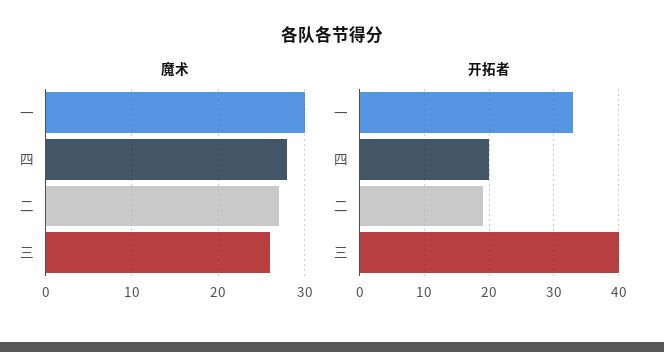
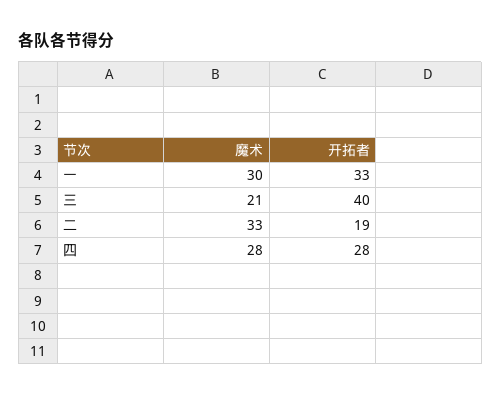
  {
    "魔术": {
      "一": 30,
      "四": 28,
-     "二": 27,
+     "二": 33,
-     "三": 26
+     "三": 21
    },
    "开拓者": {
      "一": 33,
-     "四": 20,
+     "四": 28,
      "二": 19,
      "三": 40
    }
  }

